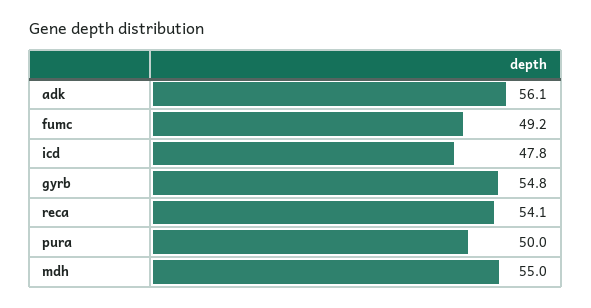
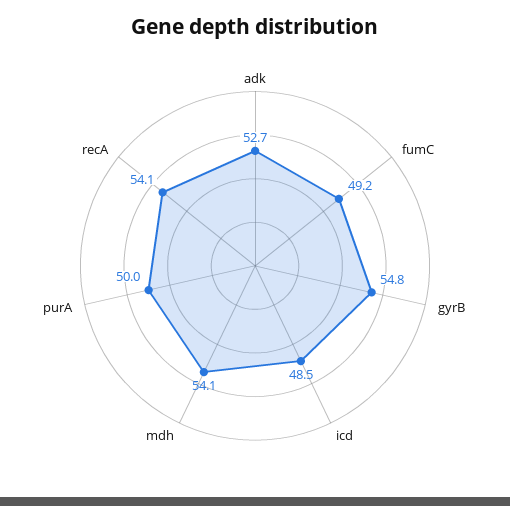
  {
-   "adk": 56.1,
+   "adk": 52.7,
    "fumc": 49.2,
-   "icd": 47.8,
+   "icd": 48.5,
    "gyrb": 54.8,
    "reca": 54.1,
    "pura": 50,
-   "mdh": 55
+   "mdh": 54.1
  }

